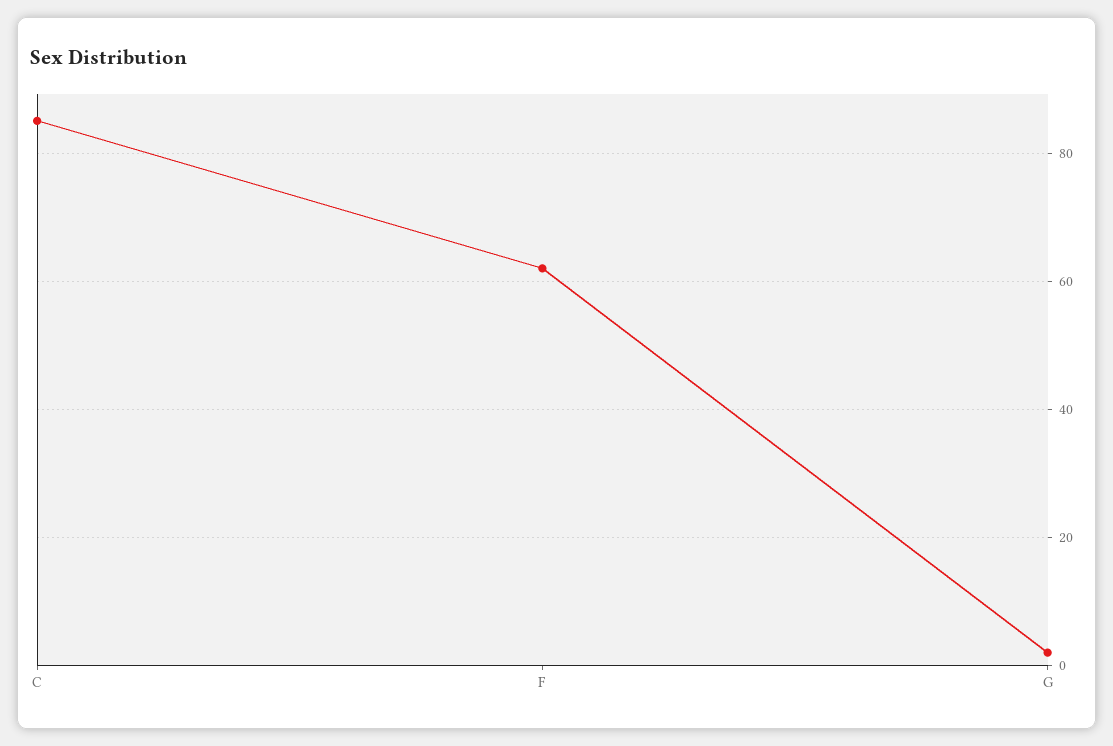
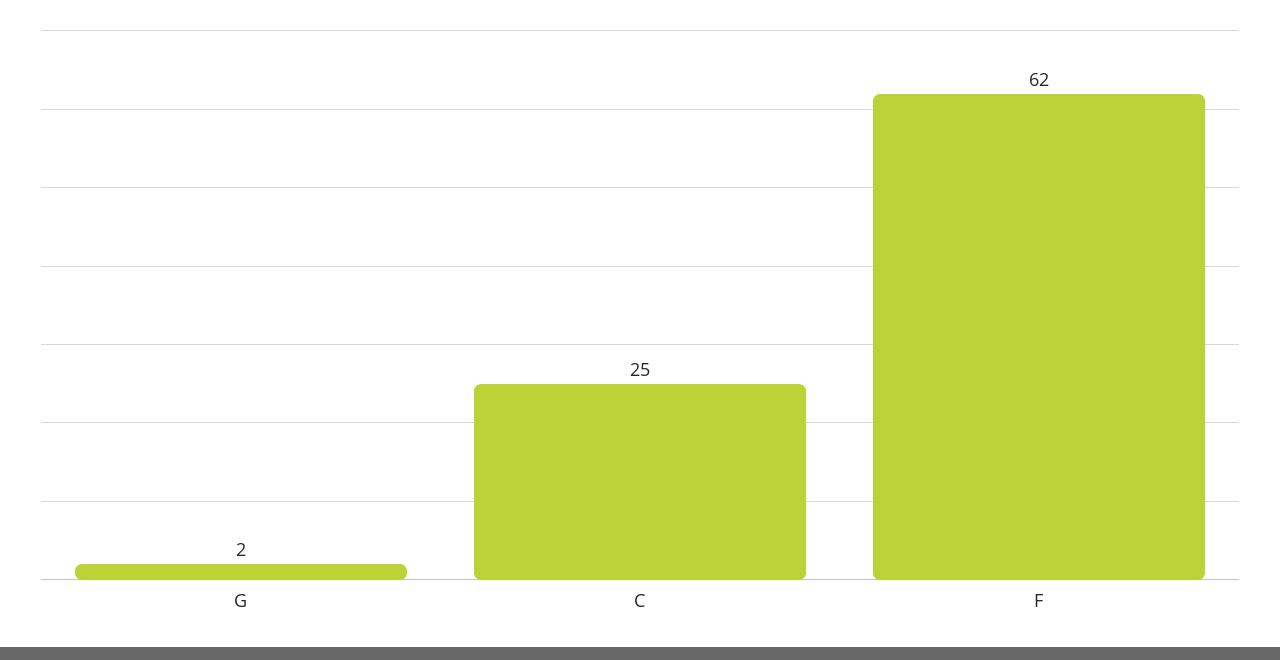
  {
-   "C": 85,
+   "C": 25,
    "F": 62,
    "G": 2
  }

